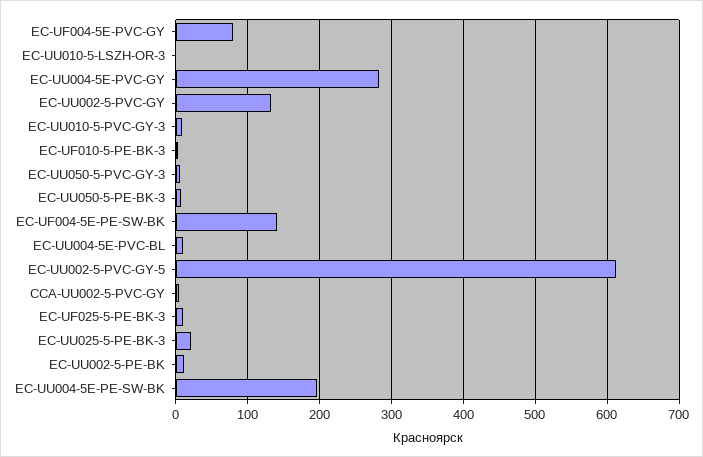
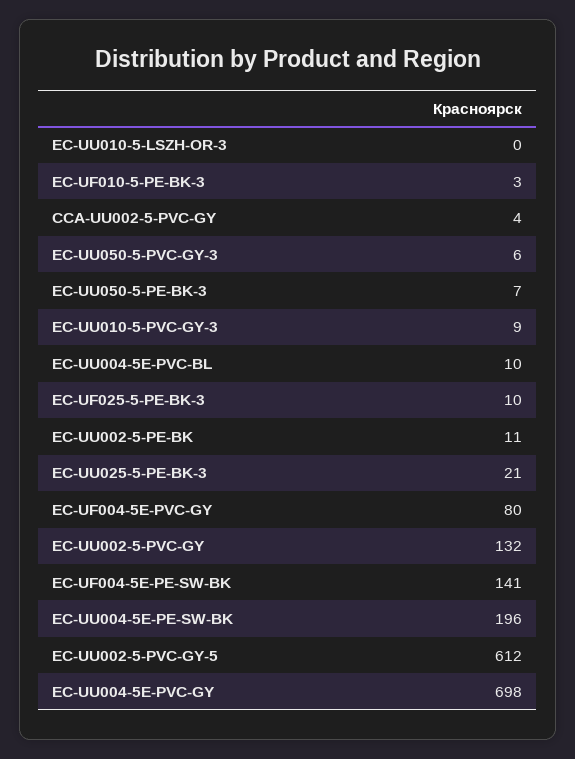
  {
    "EC-UF004-5E-PVC-GY": 80,
    "EC-UU010-5-LSZH-OR-3": 0,
-   "EC-UU004-5E-PVC-GY": 280,
+   "EC-UU004-5E-PVC-GY": 698,
    "EC-UU002-5-PVC-GY": 132,
    "EC-UU010-5-PVC-GY-3": 9,
    "EC-UF010-5-PE-BK-3": 3,
    "EC-UU050-5-PVC-GY-3": 6,
    "EC-UU050-5-PE-BK-3": 7,
    "EC-UF004-5E-PE-SW-BK": 141,
    "EC-UU004-5E-PVC-BL": 10,
    "EC-UU002-5-PVC-GY-5": 612,
    "CCA-UU002-5-PVC-GY": 4,
    "EC-UF025-5-PE-BK-3": 10,
    "EC-UU025-5-PE-BK-3": 21,
    "EC-UU002-5-PE-BK": 11,
    "EC-UU004-5E-PE-SW-BK": 196
  }

